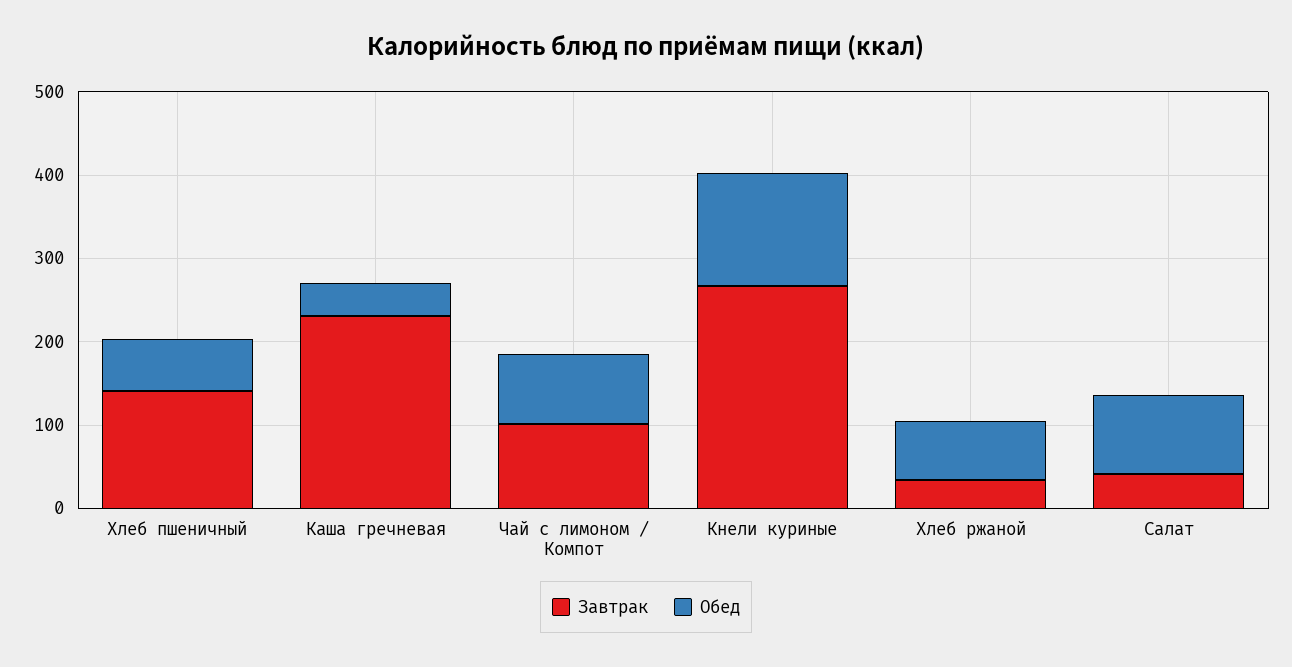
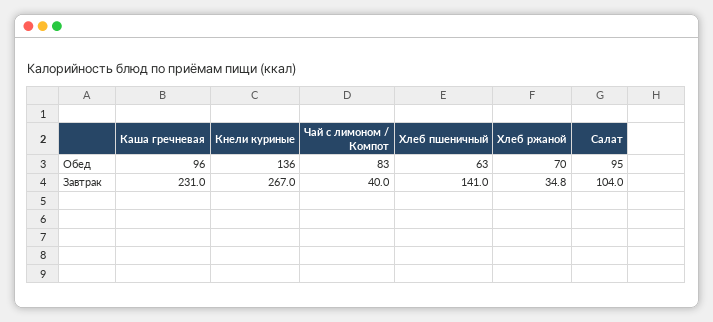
  {
    "Завтрак": {
      "Хлеб пшеничный": 141,
      "Каша гречневая": 231,
-     "Чай с лимоном / Компот": 100,
+     "Чай с лимоном / Компот": 40,
      "Кнели куриные": 267,
      "Хлеб ржаной": 34.8,
-     "Салат": 40
+     "Салат": 104
    },
    "Обед": {
      "Хлеб пшеничный": 63,
-     "Каша гречневая": 40,
+     "Каша гречневая": 96,
      "Чай с лимоном / Компот": 83,
      "Кнели куриные": 136,
      "Хлеб ржаной": 70,
      "Салат": 95
    }
  }

